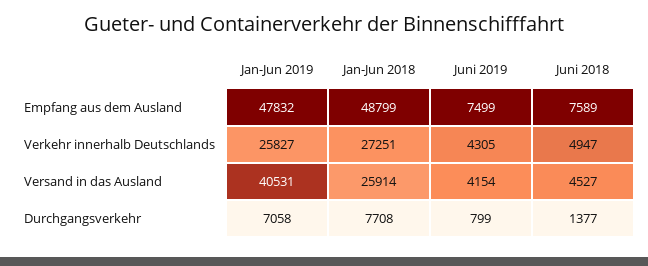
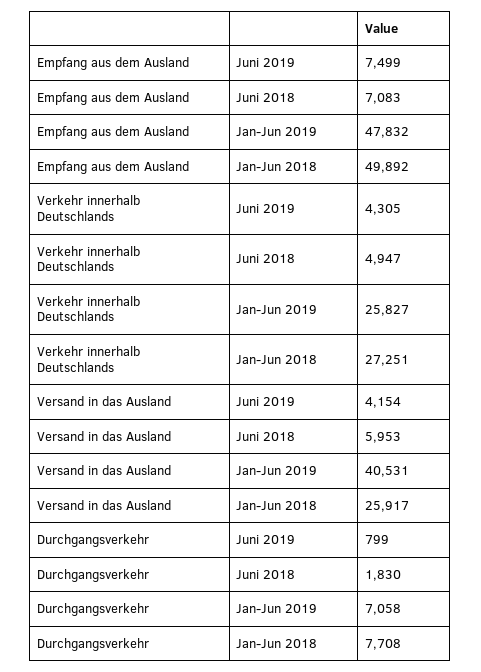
  {
    "Jan-Jun 2019": {
      "Empfang aus dem Ausland": 47832,
      "Verkehr innerhalb Deutschlands": 25827,
      "Versand in das Ausland": 40531,
      "Durchgangsverkehr": 7058
    },
    "Jan-Jun 2018": {
-     "Empfang aus dem Ausland": 48799,
+     "Empfang aus dem Ausland": 49892,
      "Verkehr innerhalb Deutschlands": 27251,
-     "Versand in das Ausland": 25914,
+     "Versand in das Ausland": 25917,
      "Durchgangsverkehr": 7708
    },
    "Juni 2019": {
      "Empfang aus dem Ausland": 7499,
      "Verkehr innerhalb Deutschlands": 4305,
      "Versand in das Ausland": 4154,
      "Durchgangsverkehr": 799
    },
    "Juni 2018": {
-     "Empfang aus dem Ausland": 7589,
+     "Empfang aus dem Ausland": 7083,
      "Verkehr innerhalb Deutschlands": 4947,
-     "Versand in das Ausland": 4527,
+     "Versand in das Ausland": 5953,
-     "Durchgangsverkehr": 1377
+     "Durchgangsverkehr": 1830
    }
  }

